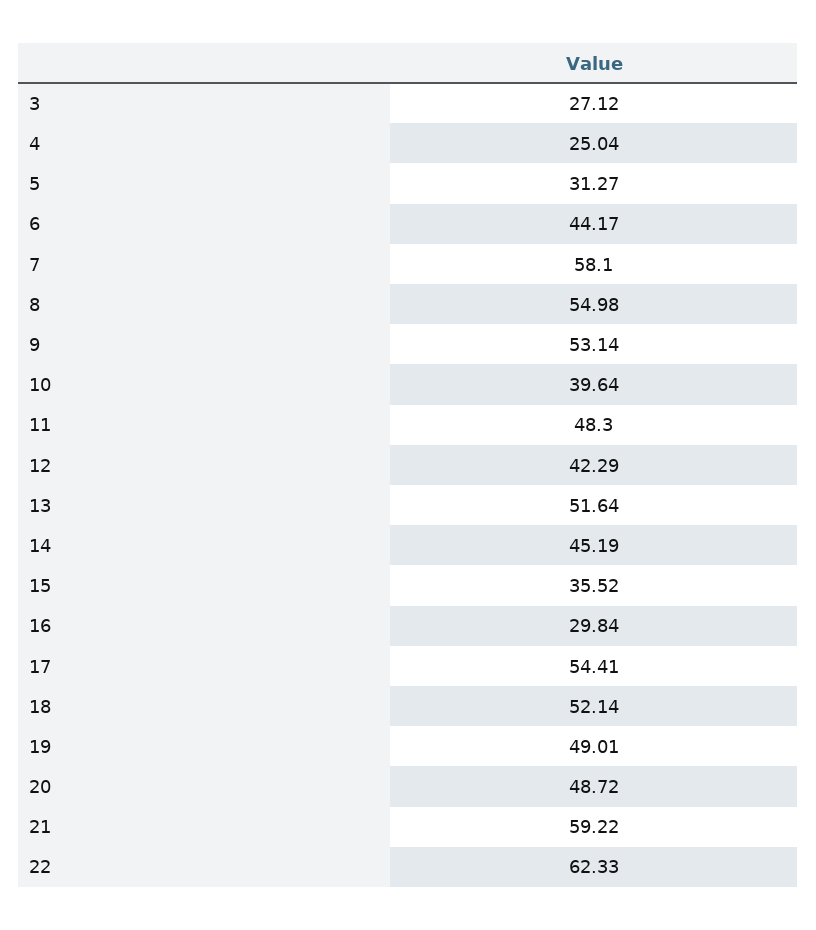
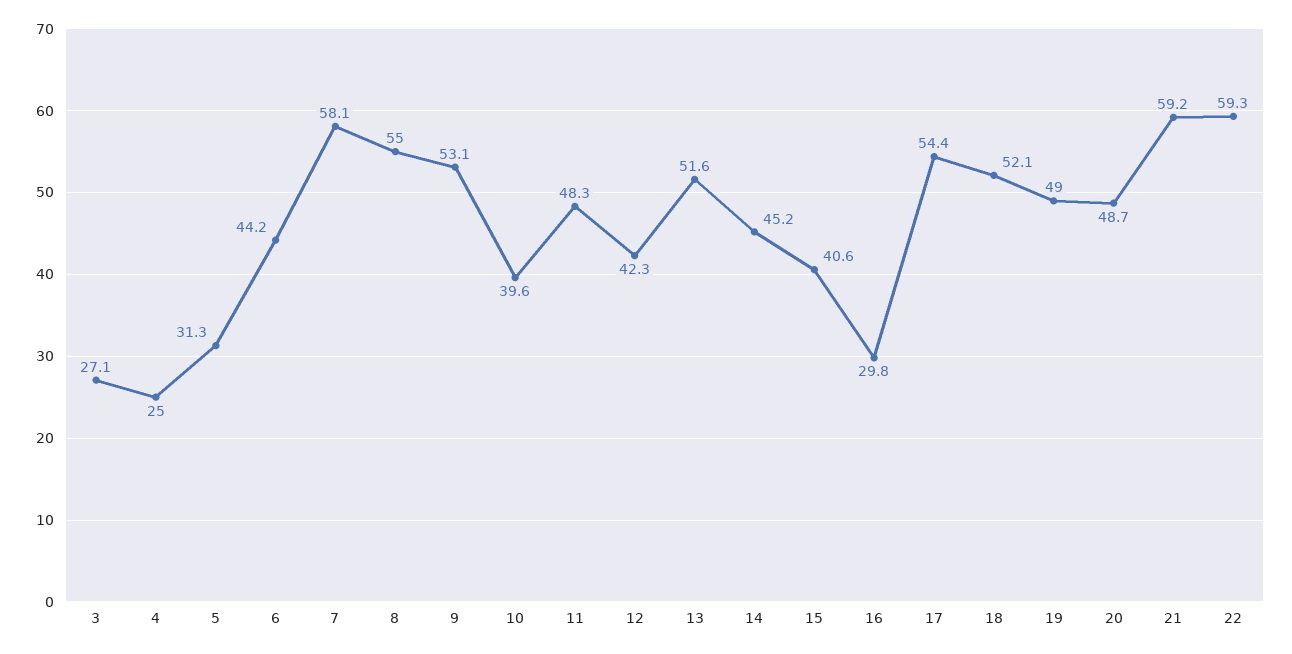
  {
    "3": 27.12,
    "4": 25.04,
    "5": 31.27,
    "6": 44.17,
    "7": 58.1,
    "8": 54.98,
    "9": 53.14,
    "10": 39.64,
    "11": 48.3,
    "12": 42.29,
    "13": 51.64,
    "14": 45.19,
-   "15": 35.52,
+   "15": 40.6,
    "16": 29.84,
    "17": 54.41,
    "18": 52.14,
    "19": 49.01,
    "20": 48.72,
    "21": 59.22,
-   "22": 62.33
+   "22": 59.3
  }

